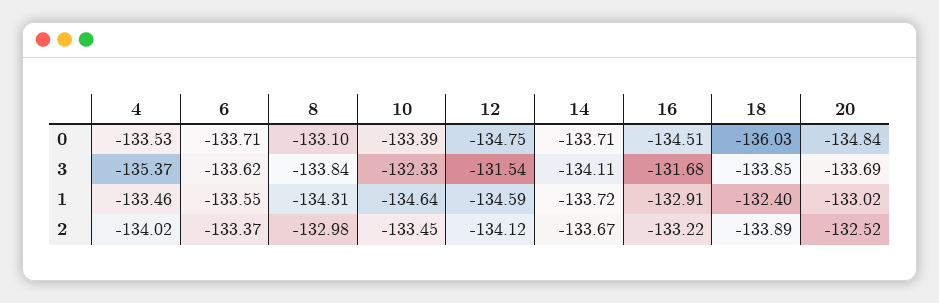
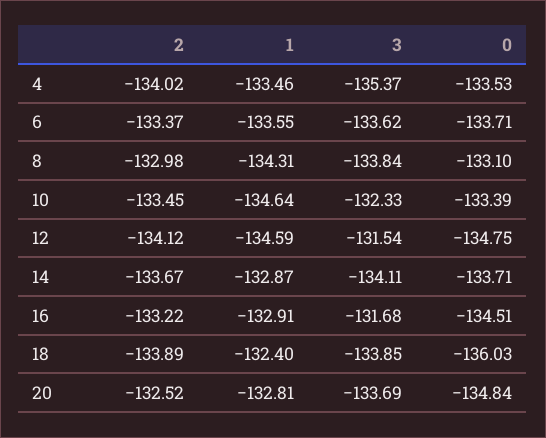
  {
    "4": {
      "0": -133.53,
      "3": -135.37,
      "1": -133.46,
      "2": -134.02
    },
    "6": {
      "0": -133.71,
      "3": -133.62,
      "1": -133.55,
      "2": -133.37
    },
    "8": {
      "0": -133.1,
      "3": -133.84,
      "1": -134.31,
      "2": -132.98
    },
    "10": {
      "0": -133.39,
      "3": -132.33,
      "1": -134.64,
      "2": -133.45
    },
    "12": {
      "0": -134.75,
      "3": -131.54,
      "1": -134.59,
      "2": -134.12
    },
    "14": {
      "0": -133.71,
      "3": -134.11,
-     "1": -133.72,
+     "1": -132.87,
      "2": -133.67
    },
    "16": {
      "0": -134.51,
      "3": -131.68,
      "1": -132.91,
      "2": -133.22
    },
    "18": {
      "0": -136.03,
      "3": -133.85,
      "1": -132.4,
      "2": -133.89
    },
    "20": {
      "0": -134.84,
      "3": -133.69,
-     "1": -133.02,
+     "1": -132.81,
      "2": -132.52
    }
  }

